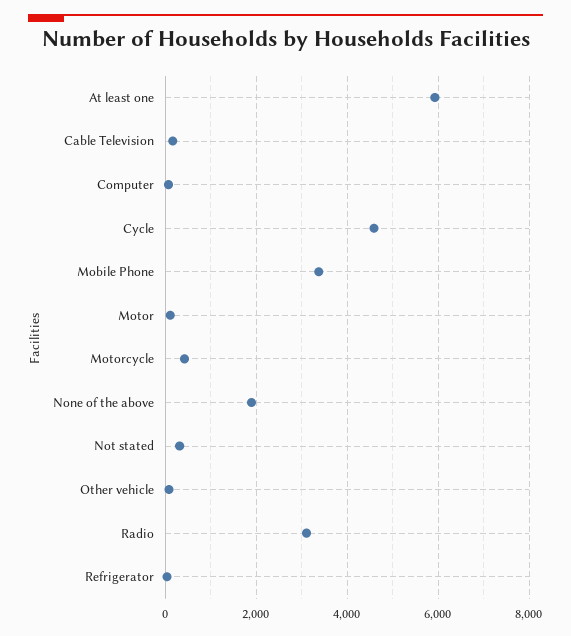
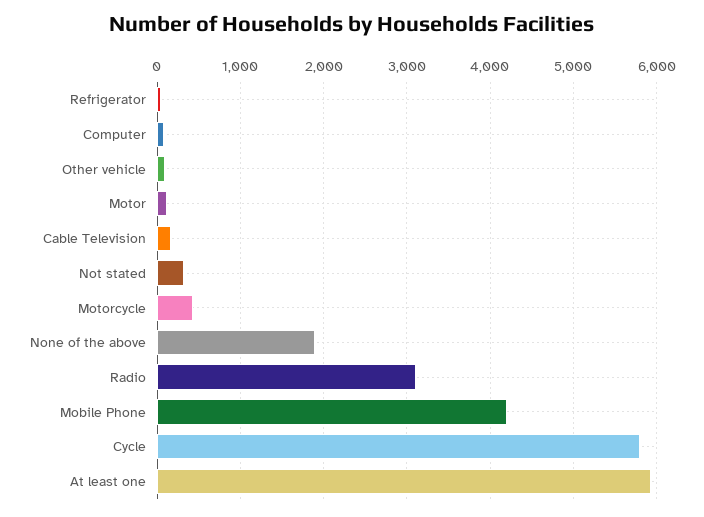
  {
    "At least one": 5900,
    "Cable Television": 200,
    "Computer": 100,
-   "Cycle": 4600,
+   "Cycle": 5800,
-   "Mobile Phone": 3400,
+   "Mobile Phone": 4200,
    "Motor": 100,
    "Motorcycle": 400,
    "None of the above": 1900,
    "Not stated": 300,
    "Other vehicle": 100,
    "Radio": 3100,
    "Refrigerator": 0
  }

